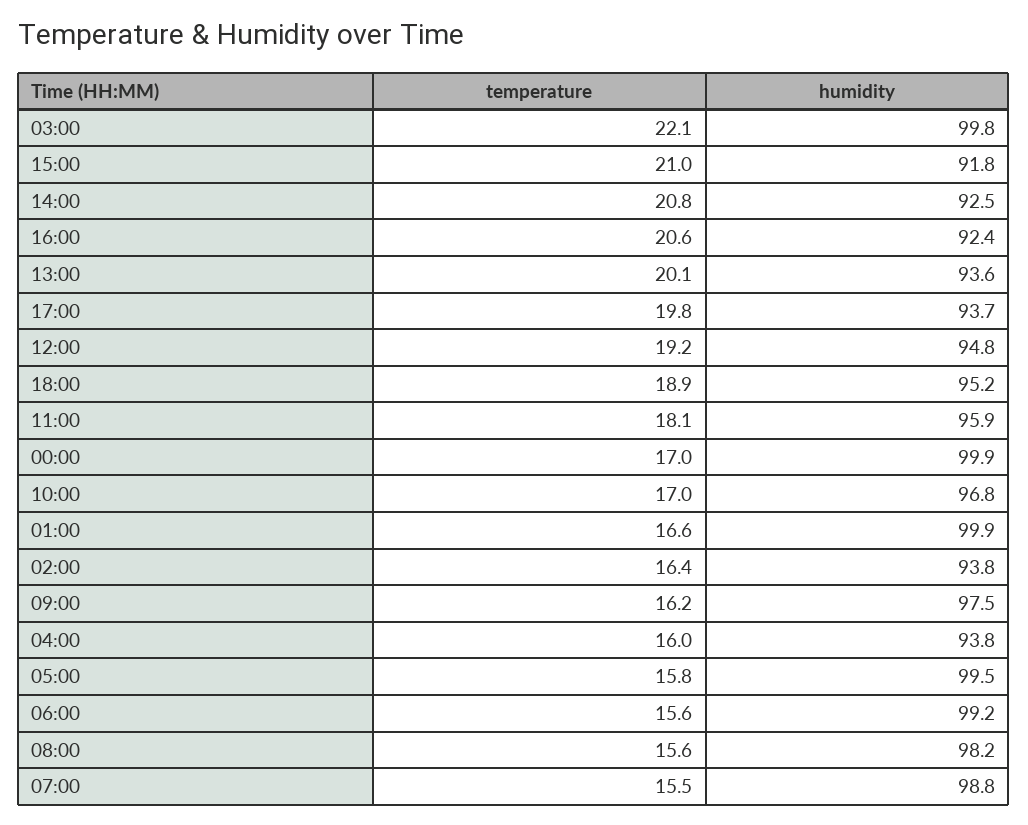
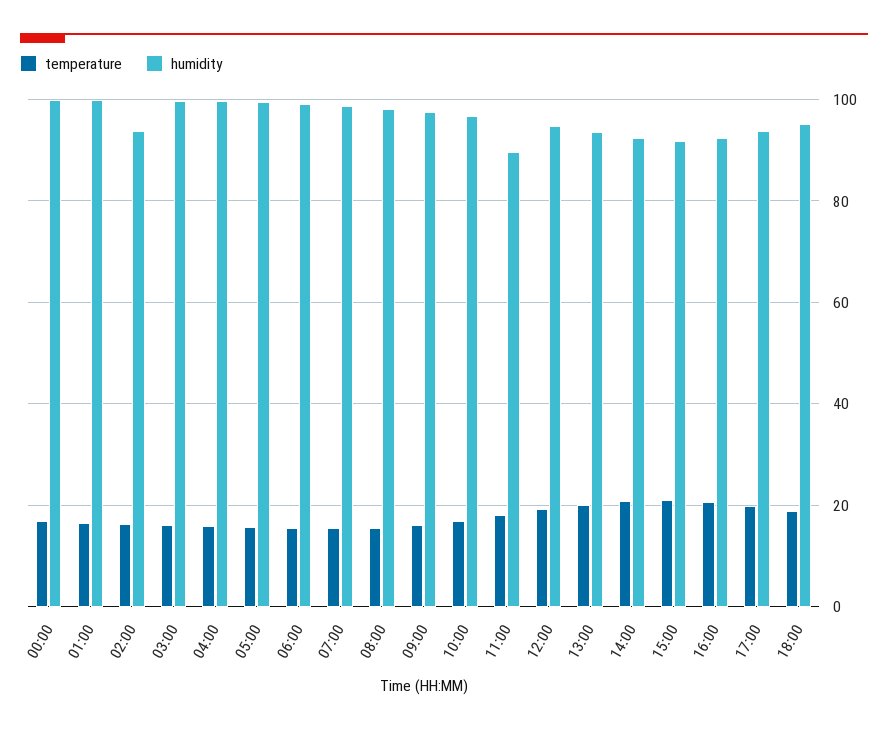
  {
    "temperature": {
-     "03:00": 22.1,
+     "03:00": 16,
      "15:00": 21,
      "14:00": 20.8,
      "16:00": 20.6,
      "13:00": 20.1,
      "17:00": 19.8,
      "12:00": 19.2,
      "18:00": 18.9,
      "11:00": 18.1,
      "00:00": 17,
      "10:00": 17,
      "01:00": 16.6,
      "02:00": 16.4,
      "09:00": 16.2,
      "04:00": 16,
      "05:00": 15.8,
      "06:00": 15.6,
      "08:00": 15.6,
      "07:00": 15.5
    },
    "humidity": {
      "03:00": 99.8,
      "15:00": 91.8,
      "14:00": 92.5,
      "16:00": 92.4,
      "13:00": 93.6,
      "17:00": 93.7,
      "12:00": 94.8,
      "18:00": 95.2,
-     "11:00": 95.9,
+     "11:00": 90,
      "00:00": 99.9,
      "10:00": 96.8,
      "01:00": 99.9,
      "02:00": 93.8,
      "09:00": 97.5,
-     "04:00": 93.8,
+     "04:00": 100,
      "05:00": 99.5,
      "06:00": 99.2,
      "08:00": 98.2,
      "07:00": 98.8
    }
  }

